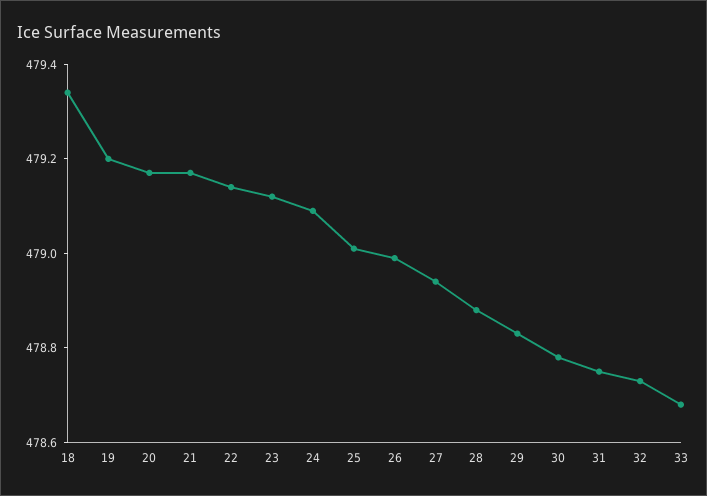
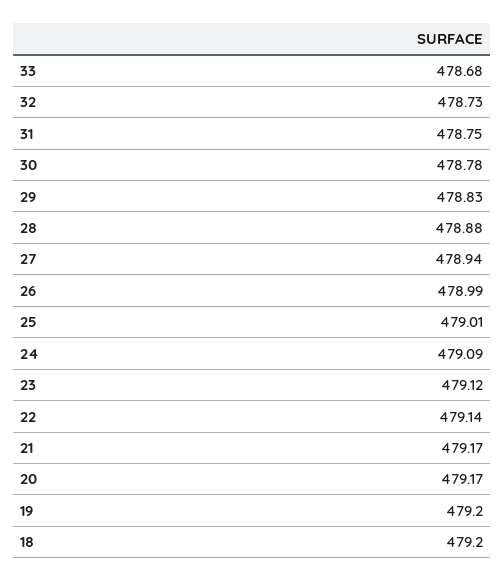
  {
-   "18": 479.35,
+   "18": 479.2,
    "19": 479.2,
    "20": 479.17,
    "21": 479.17,
    "22": 479.14,
    "23": 479.12,
    "24": 479.09,
    "25": 479.01,
    "26": 478.99,
    "27": 478.94,
    "28": 478.88,
    "29": 478.83,
    "30": 478.78,
    "31": 478.75,
    "32": 478.73,
    "33": 478.68
  }

